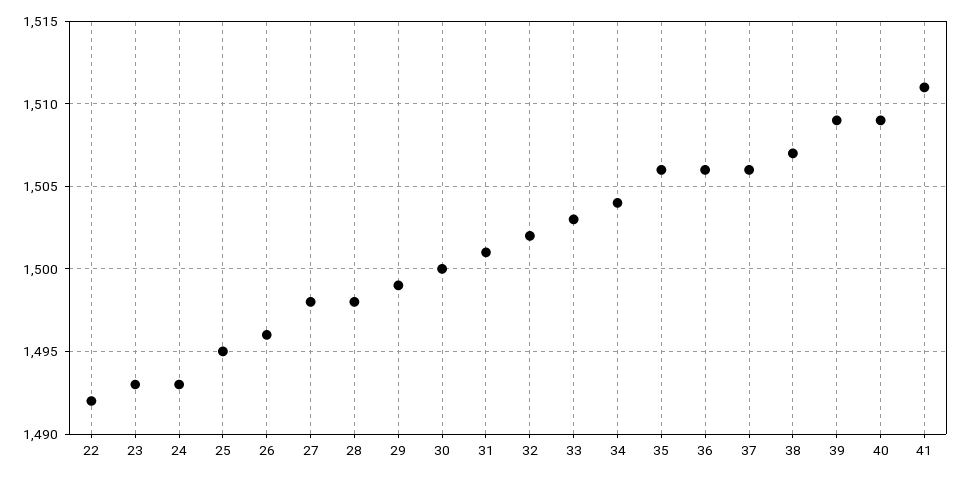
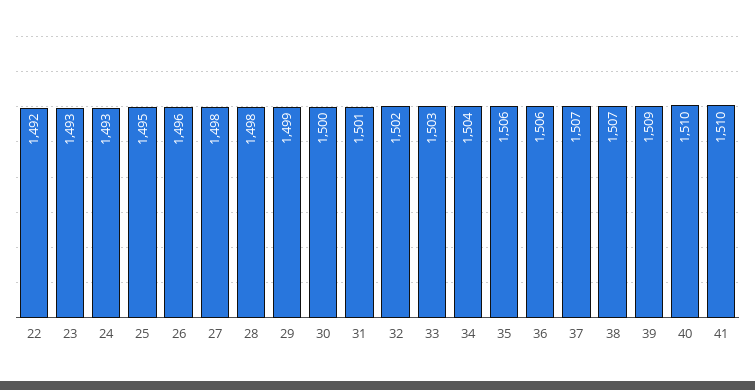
  {
    "22": 1492,
    "23": 1493,
    "24": 1493,
    "25": 1495,
    "26": 1496,
    "27": 1498,
    "28": 1498,
    "29": 1499,
    "30": 1500,
    "31": 1501,
    "32": 1502,
    "33": 1503,
    "34": 1504,
    "35": 1506,
    "36": 1506,
-   "37": 1506,
+   "37": 1507,
    "38": 1507,
    "39": 1509,
-   "40": 1509,
+   "40": 1510,
-   "41": 1511
+   "41": 1510
  }

